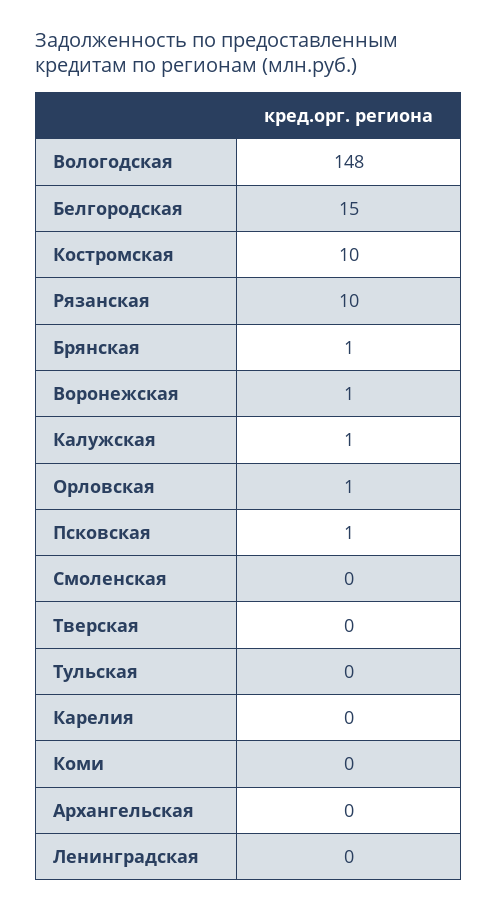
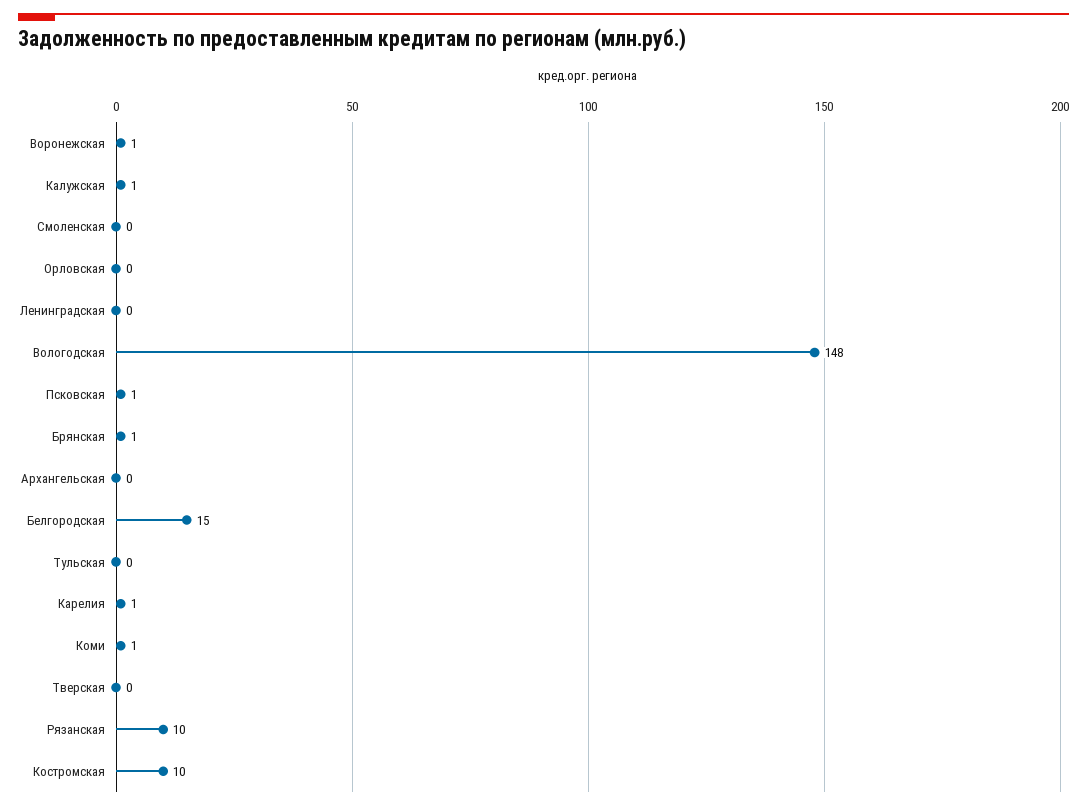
  {
    "Вологодская": 148,
    "Белгородская": 15,
    "Костромская": 10,
    "Рязанская": 10,
    "Брянская": 1,
    "Воронежская": 1,
    "Калужская": 1,
-   "Орловская": 1,
+   "Орловская": 0,
    "Псковская": 1,
    "Смоленская": 0,
    "Тверская": 0,
    "Тульская": 0,
-   "Карелия": 0,
+   "Карелия": 1,
-   "Коми": 0,
+   "Коми": 1,
    "Архангельская": 0,
    "Ленинградская": 0
  }

